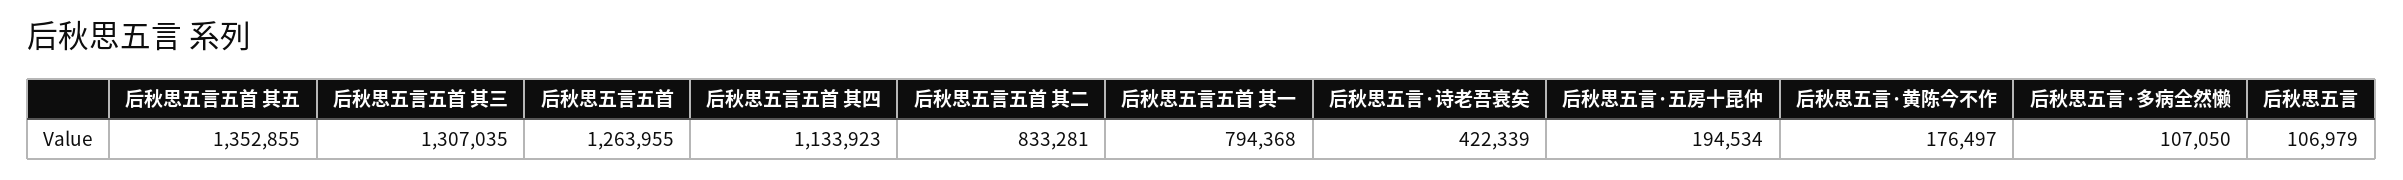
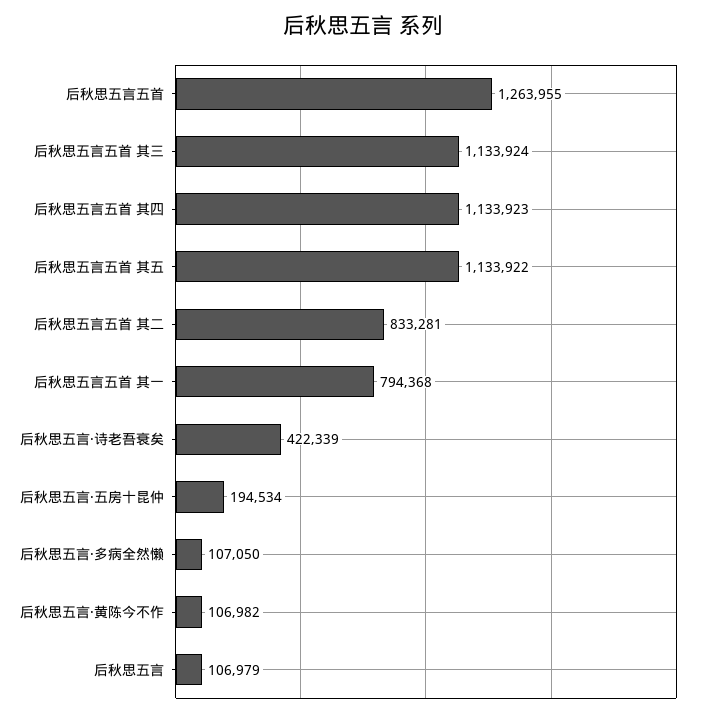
  {
-   "后秋思五言五首 其五": 1352855,
+   "后秋思五言五首 其五": 1133922,
-   "后秋思五言五首 其三": 1307035,
+   "后秋思五言五首 其三": 1133924,
    "后秋思五言五首": 1263955,
    "后秋思五言五首 其四": 1133923,
    "后秋思五言五首 其二": 833281,
    "后秋思五言五首 其一": 794368,
    "后秋思五言·诗老吾衰矣": 422339,
    "后秋思五言·五房十昆仲": 194534,
-   "后秋思五言·黄陈今不作": 176497,
+   "后秋思五言·黄陈今不作": 106982,
    "后秋思五言·多病全然懒": 107050,
    "后秋思五言": 106979
  }

